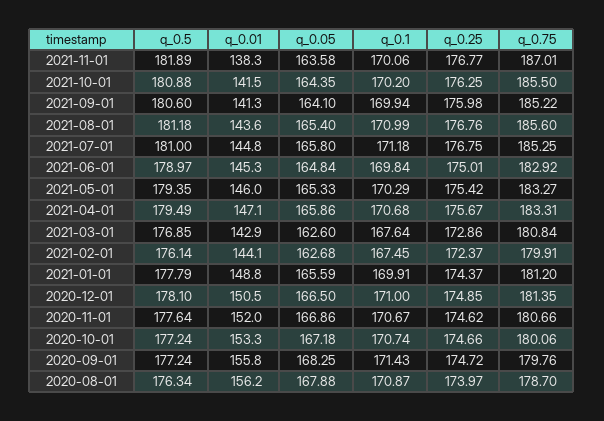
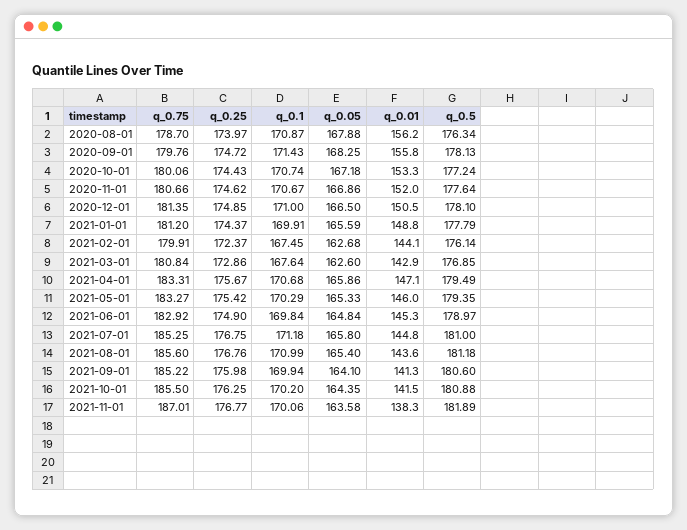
  {
    "q_0.5": {
      "2021-11-01": 181.89,
      "2021-10-01": 180.88,
      "2021-09-01": 180.6,
      "2021-08-01": 181.18,
      "2021-07-01": 181,
      "2021-06-01": 178.97,
      "2021-05-01": 179.35,
      "2021-04-01": 179.49,
      "2021-03-01": 176.85,
      "2021-02-01": 176.14,
      "2021-01-01": 177.79,
      "2020-12-01": 178.1,
      "2020-11-01": 177.64,
      "2020-10-01": 177.24,
-     "2020-09-01": 177.24,
+     "2020-09-01": 178.13,
      "2020-08-01": 176.34
    },
    "q_0.01": {
      "2021-11-01": 138.3,
      "2021-10-01": 141.5,
      "2021-09-01": 141.3,
      "2021-08-01": 143.6,
      "2021-07-01": 144.8,
      "2021-06-01": 145.3,
      "2021-05-01": 146,
      "2021-04-01": 147.1,
      "2021-03-01": 142.9,
      "2021-02-01": 144.1,
      "2021-01-01": 148.8,
      "2020-12-01": 150.5,
      "2020-11-01": 152,
      "2020-10-01": 153.3,
      "2020-09-01": 155.8,
      "2020-08-01": 156.2
    },
    "q_0.05": {
      "2021-11-01": 163.58,
      "2021-10-01": 164.35,
      "2021-09-01": 164.1,
      "2021-08-01": 165.4,
      "2021-07-01": 165.8,
      "2021-06-01": 164.84,
      "2021-05-01": 165.33,
      "2021-04-01": 165.86,
      "2021-03-01": 162.6,
      "2021-02-01": 162.68,
      "2021-01-01": 165.59,
      "2020-12-01": 166.5,
      "2020-11-01": 166.86,
      "2020-10-01": 167.18,
      "2020-09-01": 168.25,
      "2020-08-01": 167.88
    },
    "q_0.1": {
      "2021-11-01": 170.06,
      "2021-10-01": 170.2,
      "2021-09-01": 169.94,
      "2021-08-01": 170.99,
      "2021-07-01": 171.18,
      "2021-06-01": 169.84,
      "2021-05-01": 170.29,
      "2021-04-01": 170.68,
      "2021-03-01": 167.64,
      "2021-02-01": 167.45,
      "2021-01-01": 169.91,
      "2020-12-01": 171,
      "2020-11-01": 170.67,
      "2020-10-01": 170.74,
      "2020-09-01": 171.43,
      "2020-08-01": 170.87
    },
    "q_0.25": {
      "2021-11-01": 176.77,
      "2021-10-01": 176.25,
      "2021-09-01": 175.98,
      "2021-08-01": 176.76,
      "2021-07-01": 176.75,
-     "2021-06-01": 175.01,
+     "2021-06-01": 174.9,
      "2021-05-01": 175.42,
      "2021-04-01": 175.67,
      "2021-03-01": 172.86,
      "2021-02-01": 172.37,
      "2021-01-01": 174.37,
      "2020-12-01": 174.85,
      "2020-11-01": 174.62,
-     "2020-10-01": 174.66,
+     "2020-10-01": 174.43,
      "2020-09-01": 174.72,
      "2020-08-01": 173.97
    },
    "q_0.75": {
      "2021-11-01": 187.01,
      "2021-10-01": 185.5,
      "2021-09-01": 185.22,
      "2021-08-01": 185.6,
      "2021-07-01": 185.25,
      "2021-06-01": 182.92,
      "2021-05-01": 183.27,
      "2021-04-01": 183.31,
      "2021-03-01": 180.84,
      "2021-02-01": 179.91,
      "2021-01-01": 181.2,
      "2020-12-01": 181.35,
      "2020-11-01": 180.66,
      "2020-10-01": 180.06,
      "2020-09-01": 179.76,
      "2020-08-01": 178.7
    }
  }

